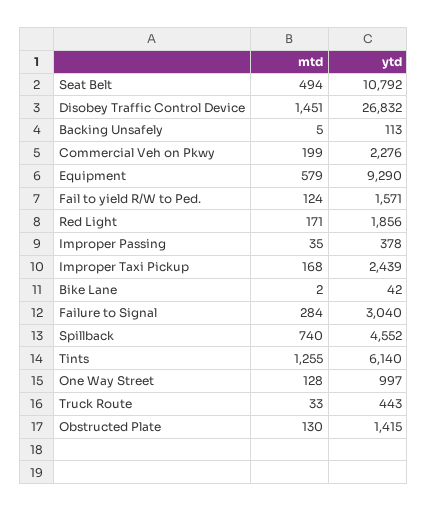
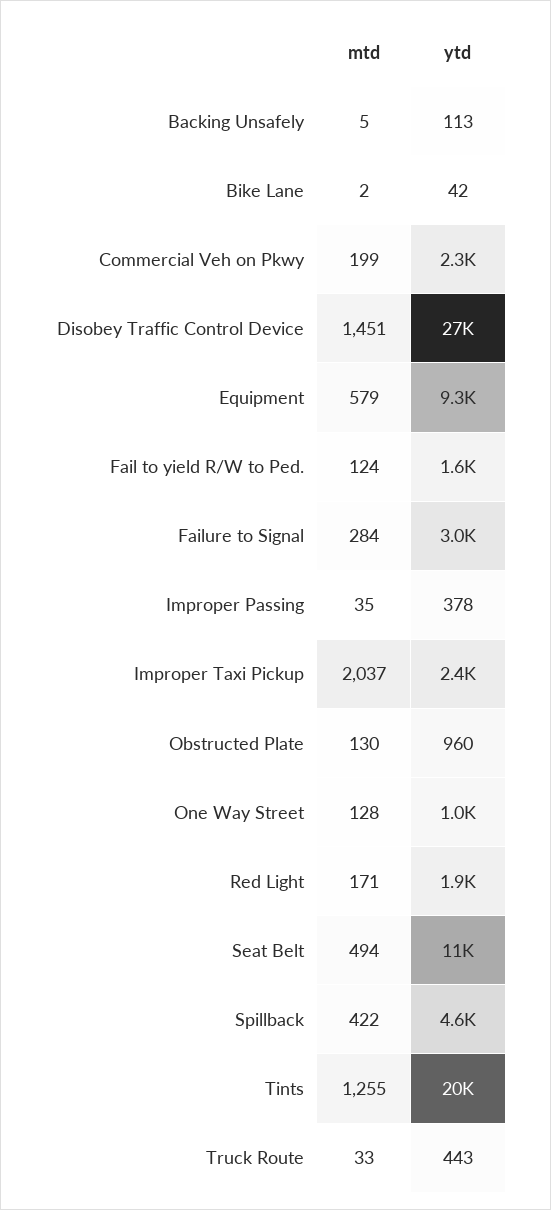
  {
    "mtd": {
      "Seat Belt": 494,
      "Disobey Traffic Control Device": 1451,
      "Backing Unsafely": 5,
      "Commercial Veh on Pkwy": 199,
      "Equipment": 579,
      "Fail to yield R/W to Ped.": 124,
      "Red Light": 171,
      "Improper Passing": 35,
-     "Improper Taxi Pickup": 168,
+     "Improper Taxi Pickup": 2037,
      "Bike Lane": 2,
      "Failure to Signal": 284,
-     "Spillback": 740,
+     "Spillback": 422,
      "Tints": 1255,
      "One Way Street": 128,
      "Truck Route": 33,
      "Obstructed Plate": 130
    },
    "ytd": {
      "Seat Belt": 10792,
      "Disobey Traffic Control Device": 26832,
      "Backing Unsafely": 113,
      "Commercial Veh on Pkwy": 2276,
      "Equipment": 9290,
      "Fail to yield R/W to Ped.": 1571,
      "Red Light": 1856,
      "Improper Passing": 378,
      "Improper Taxi Pickup": 2439,
      "Bike Lane": 42,
      "Failure to Signal": 3040,
      "Spillback": 4552,
-     "Tints": 6140,
+     "Tints": 20000,
      "One Way Street": 997,
      "Truck Route": 443,
-     "Obstructed Plate": 1415
+     "Obstructed Plate": 960
    }
  }

